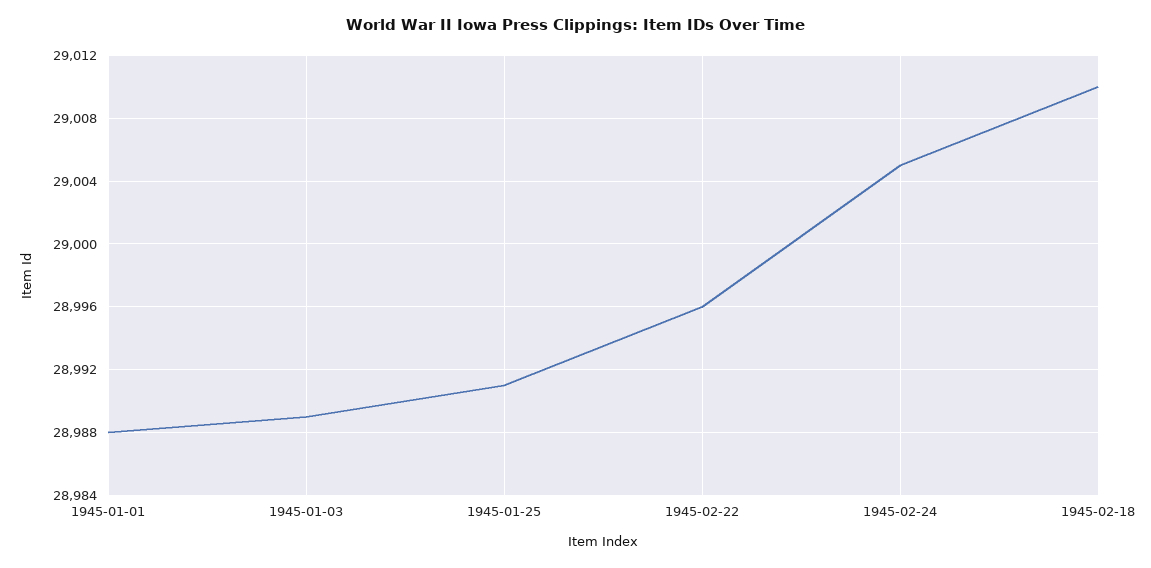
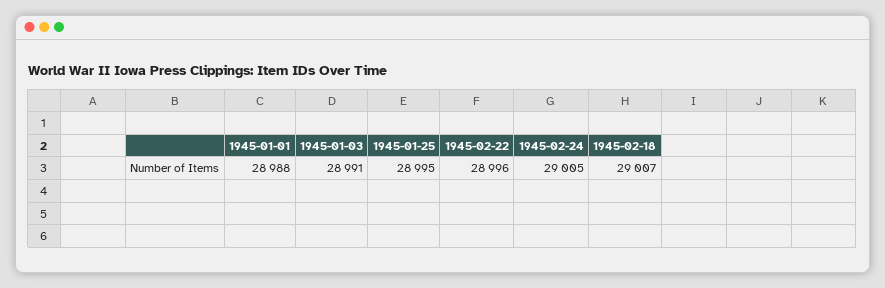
  {
    "1945-01-01": 28988,
-   "1945-01-03": 28989,
+   "1945-01-03": 28991,
-   "1945-01-25": 28991,
+   "1945-01-25": 28995,
    "1945-02-22": 28996,
    "1945-02-24": 29005,
-   "1945-02-18": 29010
+   "1945-02-18": 29007
  }

